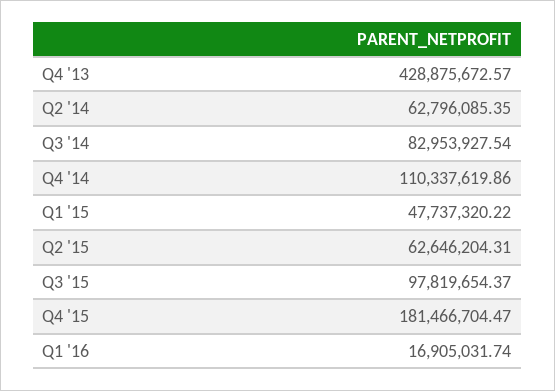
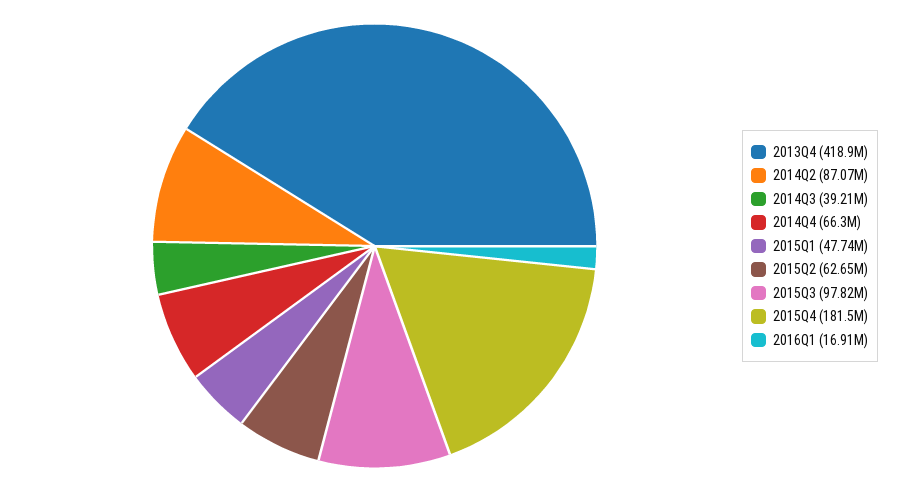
  {
-   "Q4 '13": 428875672.57,
+   "Q4 '13": 418900000,
-   "Q2 '14": 62796085.35,
+   "Q2 '14": 87070000,
-   "Q3 '14": 82953927.54,
+   "Q3 '14": 39210000,
-   "Q4 '14": 110337619.86,
+   "Q4 '14": 66300000,
    "Q1 '15": 47737320.22,
    "Q2 '15": 62646204.31,
    "Q3 '15": 97819654.37,
    "Q4 '15": 181466704.47,
    "Q1 '16": 16905031.74
  }

